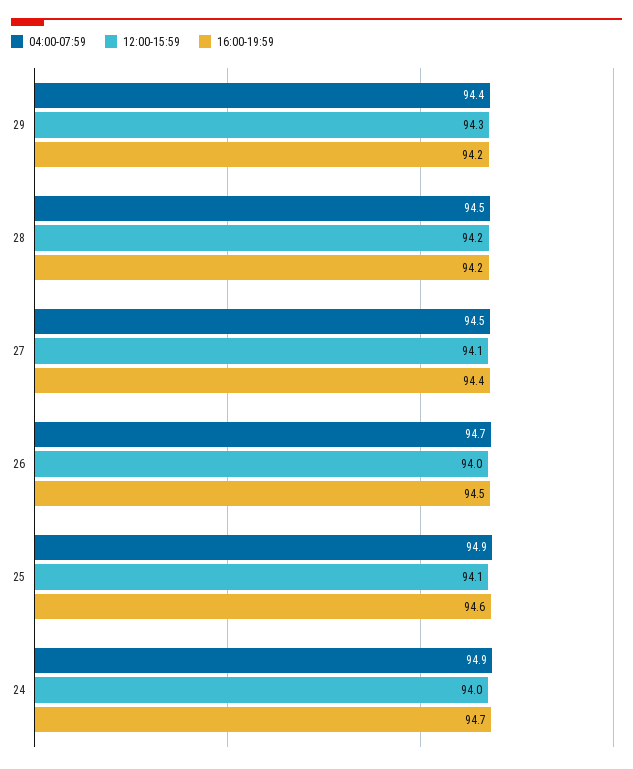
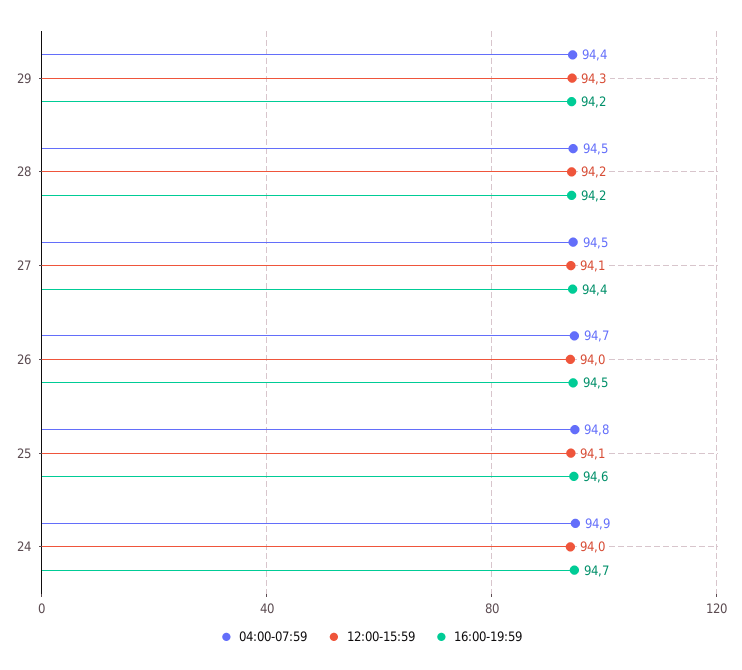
  {
    "04:00-07:59": {
      "29": 94.4,
      "28": 94.5,
      "27": 94.5,
      "26": 94.7,
-     "25": 94.9,
+     "25": 94.8,
      "24": 94.9
    },
    "12:00-15:59": {
      "29": 94.3,
      "28": 94.2,
      "27": 94.1,
      "26": 94,
      "25": 94.1,
      "24": 94
    },
    "16:00-19:59": {
      "29": 94.2,
      "28": 94.2,
      "27": 94.4,
      "26": 94.5,
      "25": 94.6,
      "24": 94.7
    }
  }

